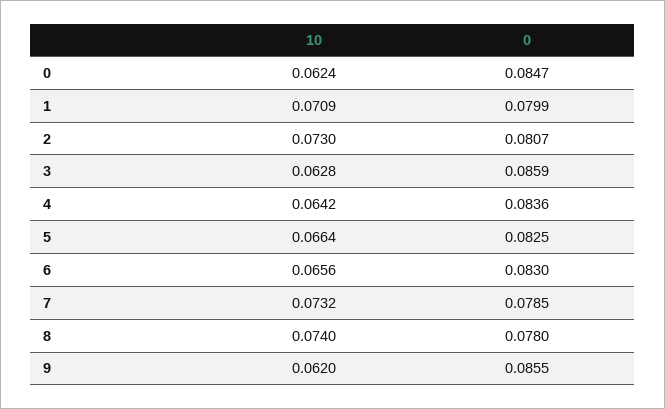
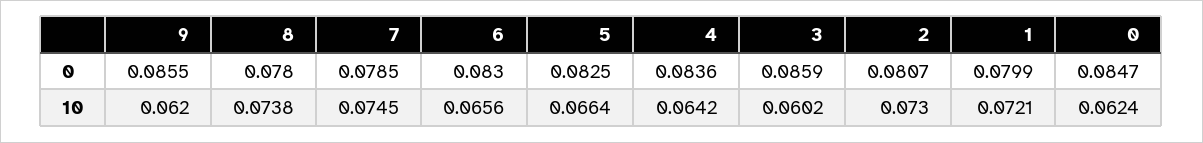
  {
    "10": {
      "0": 0.0624,
-     "1": 0.0709,
+     "1": 0.0721,
      "2": 0.073,
-     "3": 0.0628,
+     "3": 0.0602,
      "4": 0.0642,
      "5": 0.0664,
      "6": 0.0656,
-     "7": 0.0732,
+     "7": 0.0745,
-     "8": 0.074,
+     "8": 0.0738,
      "9": 0.062
    },
    "0": {
      "0": 0.0847,
      "1": 0.0799,
      "2": 0.0807,
      "3": 0.0859,
      "4": 0.0836,
      "5": 0.0825,
      "6": 0.083,
      "7": 0.0785,
      "8": 0.078,
      "9": 0.0855
    }
  }

